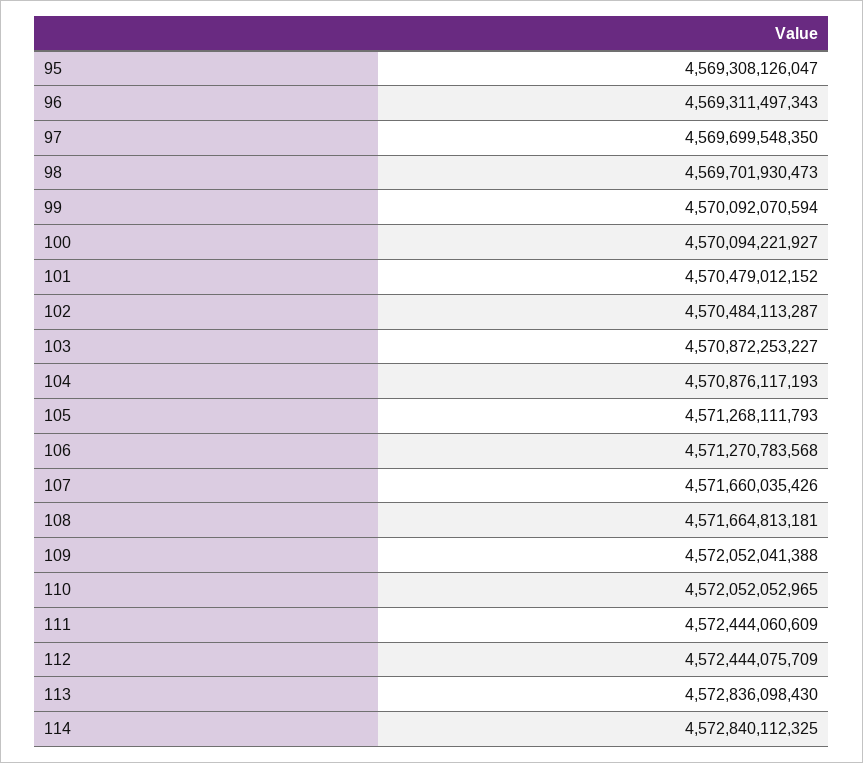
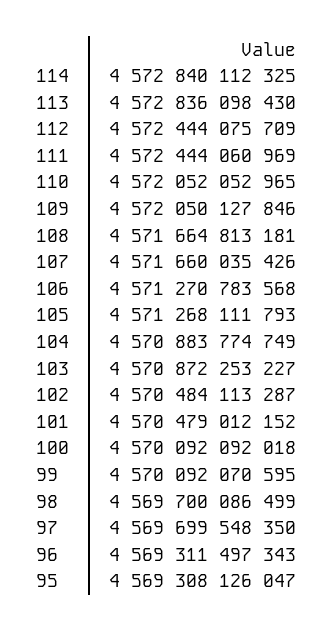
  {
    "95": 4569308126047,
    "96": 4569311497343,
    "97": 4569699548350,
-   "98": 4569701930473,
+   "98": 4569700086499,
-   "99": 4570092070594,
+   "99": 4570092070595,
-   "100": 4570094221927,
+   "100": 4570092092018,
    "101": 4570479012152,
    "102": 4570484113287,
    "103": 4570872253227,
-   "104": 4570876117193,
+   "104": 4570883774749,
    "105": 4571268111793,
    "106": 4571270783568,
    "107": 4571660035426,
    "108": 4571664813181,
-   "109": 4572052041388,
+   "109": 4572050127846,
    "110": 4572052052965,
-   "111": 4572444060609,
+   "111": 4572444060969,
    "112": 4572444075709,
    "113": 4572836098430,
    "114": 4572840112325
  }

